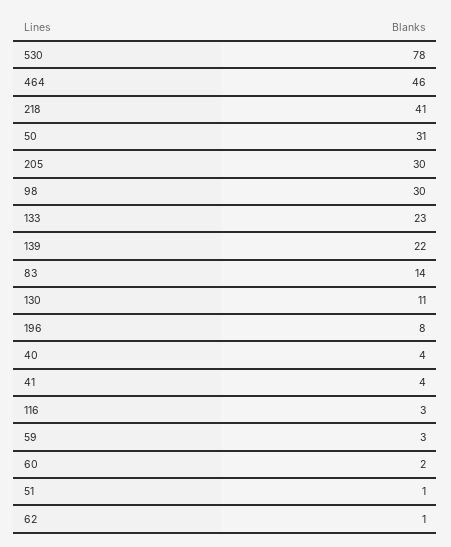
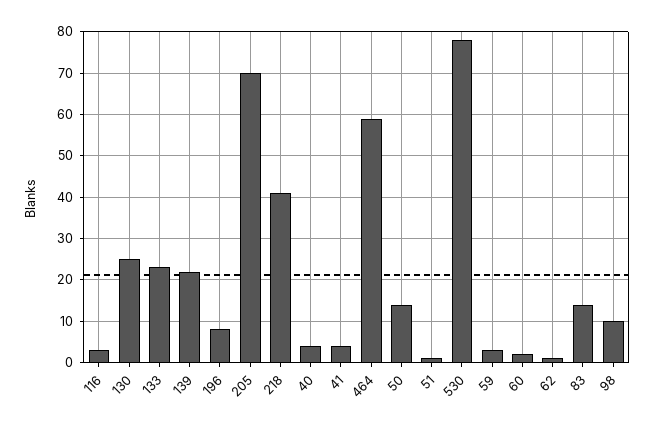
  {
    "530": 78,
-   "464": 46,
+   "464": 60,
    "218": 41,
-   "50": 31,
+   "50": 15,
-   "205": 30,
+   "205": 70,
-   "98": 30,
+   "98": 10,
    "133": 23,
    "139": 22,
    "83": 14,
-   "130": 11,
+   "130": 25,
    "196": 8,
    "40": 4,
    "41": 4,
    "116": 3,
    "59": 3,
    "60": 2,
    "51": 1,
    "62": 1
  }

